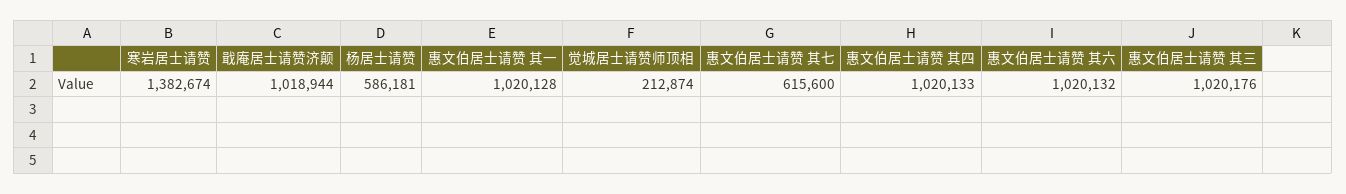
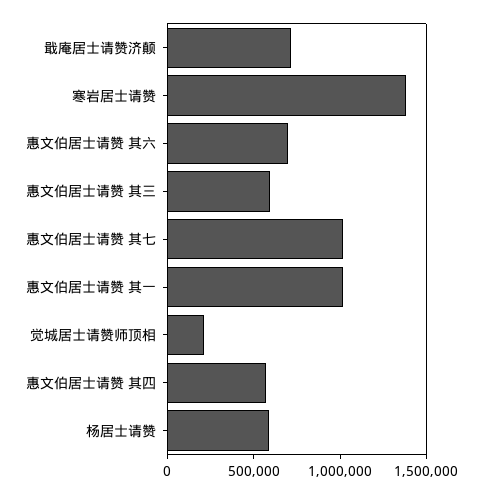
  {
    "寒岩居士请赞": 1382674,
-   "戢庵居士请赞济颠": 1018944,
+   "戢庵居士请赞济颠": 700000,
    "杨居士请赞": 586181,
    "惠文伯居士请赞 其一": 1020128,
    "觉城居士请赞师顶相": 212874,
-   "惠文伯居士请赞 其七": 615600,
+   "惠文伯居士请赞 其七": 1000000,
-   "惠文伯居士请赞 其四": 1020133,
+   "惠文伯居士请赞 其四": 600000,
-   "惠文伯居士请赞 其六": 1020132,
+   "惠文伯居士请赞 其六": 700000,
-   "惠文伯居士请赞 其三": 1020176
+   "惠文伯居士请赞 其三": 600000
  }

